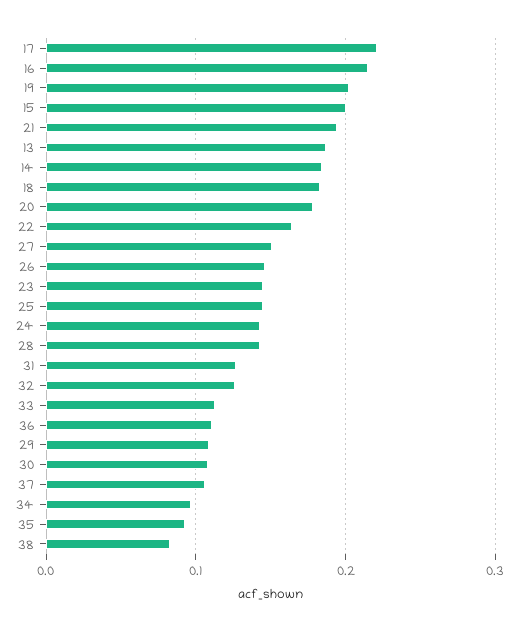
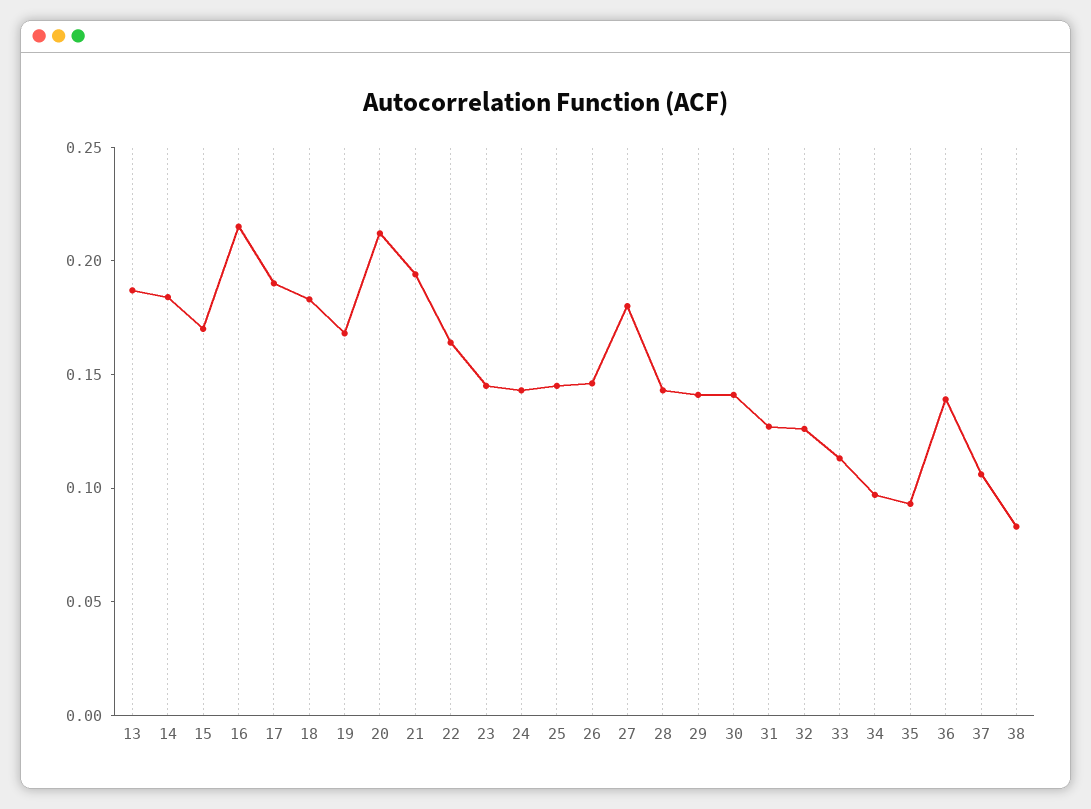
  {
-   "17": 0.22,
+   "17": 0.19,
    "16": 0.22,
-   "19": 0.2,
+   "19": 0.17,
-   "15": 0.2,
+   "15": 0.17,
    "21": 0.19,
    "13": 0.19,
    "14": 0.18,
    "18": 0.18,
-   "20": 0.18,
+   "20": 0.21,
    "22": 0.16,
-   "27": 0.15,
+   "27": 0.18,
    "26": 0.15,
    "23": 0.15,
    "25": 0.15,
    "24": 0.14,
    "28": 0.14,
    "31": 0.13,
    "32": 0.13,
    "33": 0.11,
-   "36": 0.11,
+   "36": 0.14,
-   "29": 0.11,
+   "29": 0.14,
-   "30": 0.11,
+   "30": 0.14,
    "37": 0.11,
    "34": 0.1,
    "35": 0.09,
    "38": 0.08
  }

